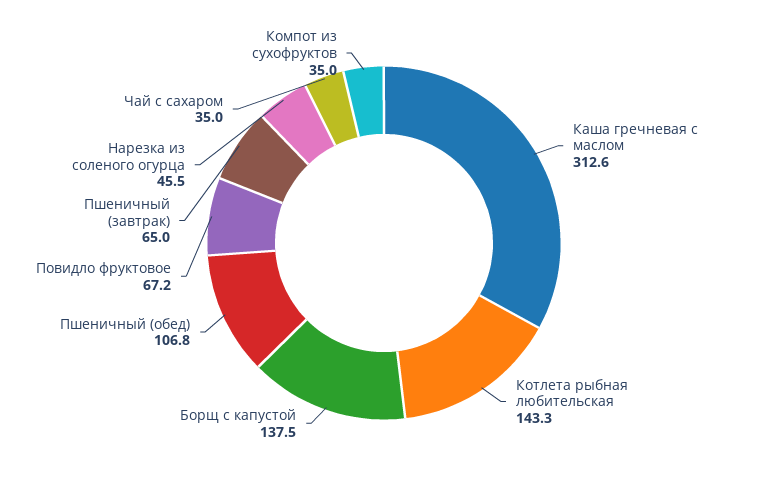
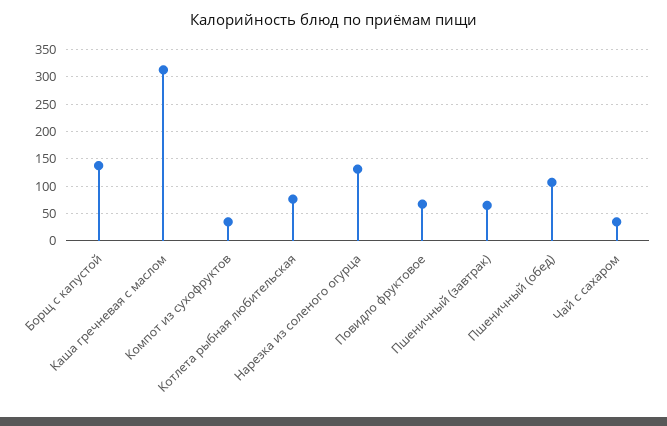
  {
    "Каша гречневая с маслом": 312.6,
-   "Котлета рыбная любительская": 143.3,
+   "Котлета рыбная любительская": 75,
    "Борщ с капустой": 137.5,
    "Пшеничный (обед)": 106.8,
    "Повидло фруктовое": 67.2,
    "Пшеничный (завтрак)": 65,
-   "Нарезка из соленого огурца": 45.5,
+   "Нарезка из соленого огурца": 125,
    "Чай с сахаром": 35,
    "Компот из сухофруктов": 35
  }

